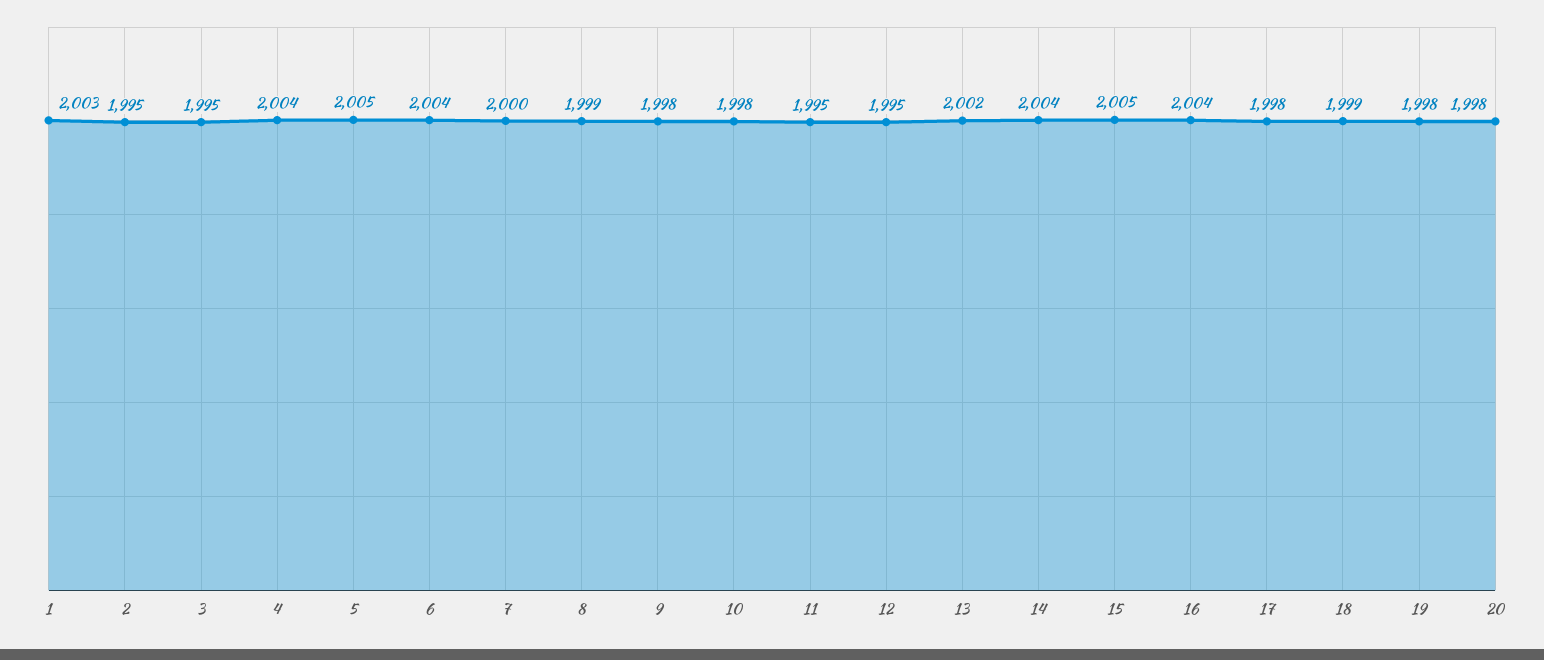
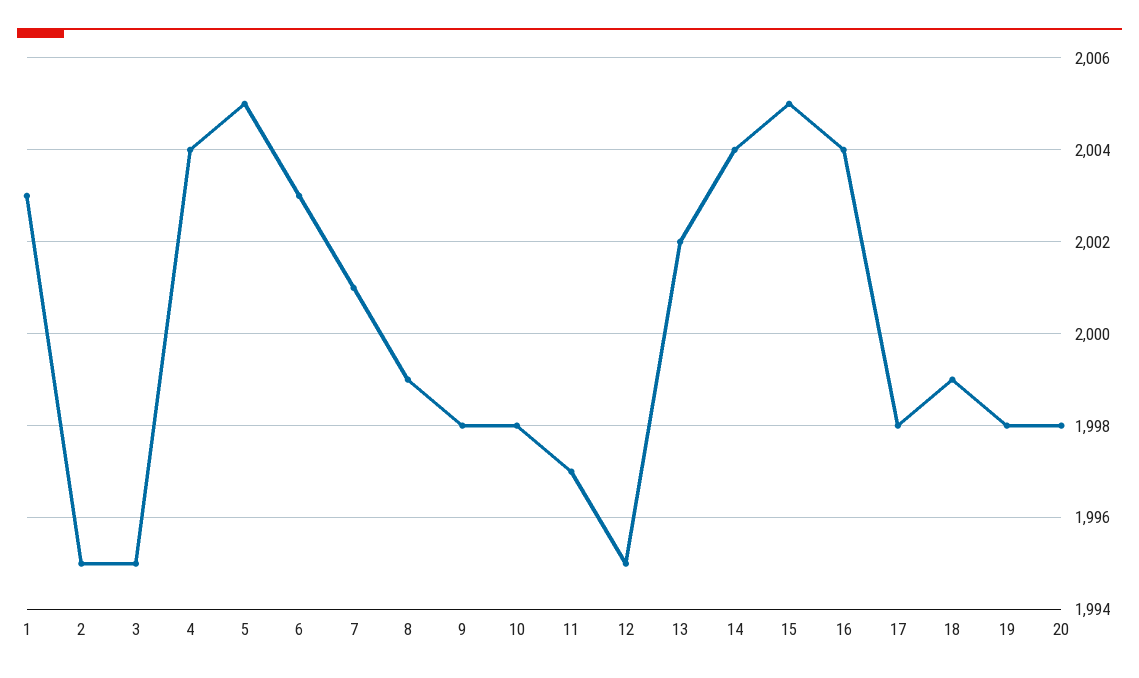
  {
    "1": 2003,
    "2": 1995,
    "3": 1995,
    "4": 2004,
    "5": 2005,
-   "6": 2004,
+   "6": 2003,
-   "7": 2000,
+   "7": 2001,
    "8": 1999,
    "9": 1998,
    "10": 1998,
-   "11": 1995,
+   "11": 1997,
    "12": 1995,
    "13": 2002,
    "14": 2004,
    "15": 2005,
    "16": 2004,
    "17": 1998,
    "18": 1999,
    "19": 1998,
    "20": 1998
  }

